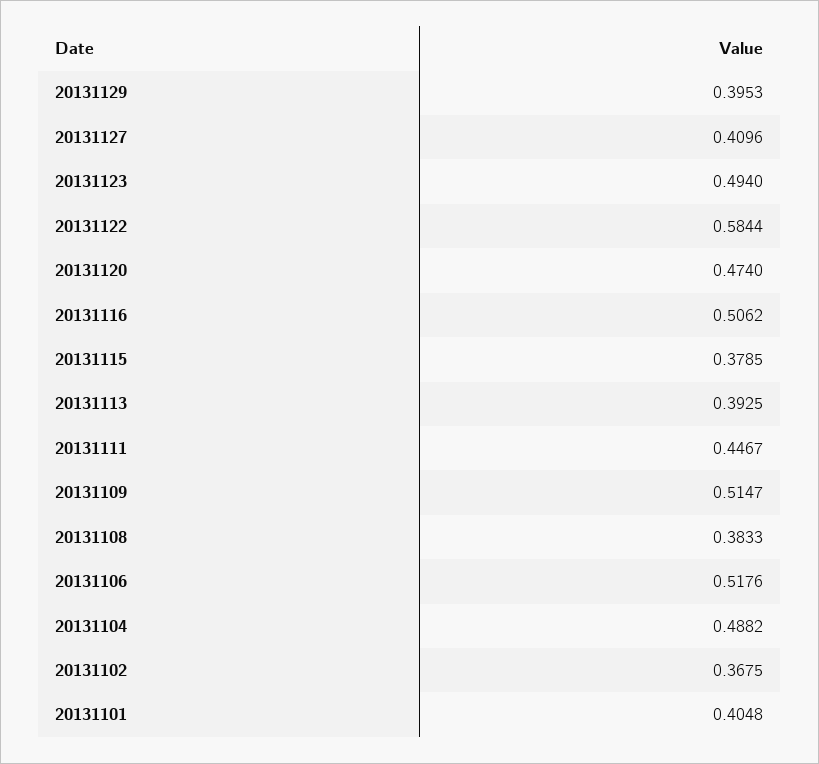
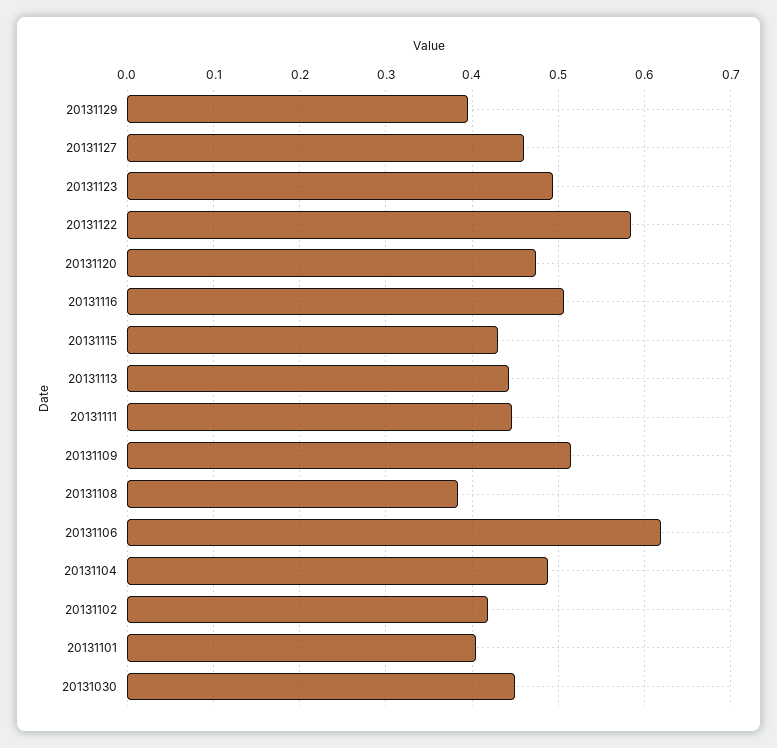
  {
    "20131129": 0.3953,
-   "20131127": 0.4096,
+   "20131127": 0.46,
    "20131123": 0.494,
    "20131122": 0.5844,
    "20131120": 0.474,
    "20131116": 0.5062,
-   "20131115": 0.3785,
+   "20131115": 0.43,
-   "20131113": 0.3925,
+   "20131113": 0.44,
    "20131111": 0.4467,
    "20131109": 0.5147,
    "20131108": 0.3833,
-   "20131106": 0.5176,
+   "20131106": 0.62,
    "20131104": 0.4882,
-   "20131102": 0.3675,
+   "20131102": 0.42,
-   "20131101": 0.4048
+   "20131101": 0.4048,
+   "20131030": 0.45
  }

